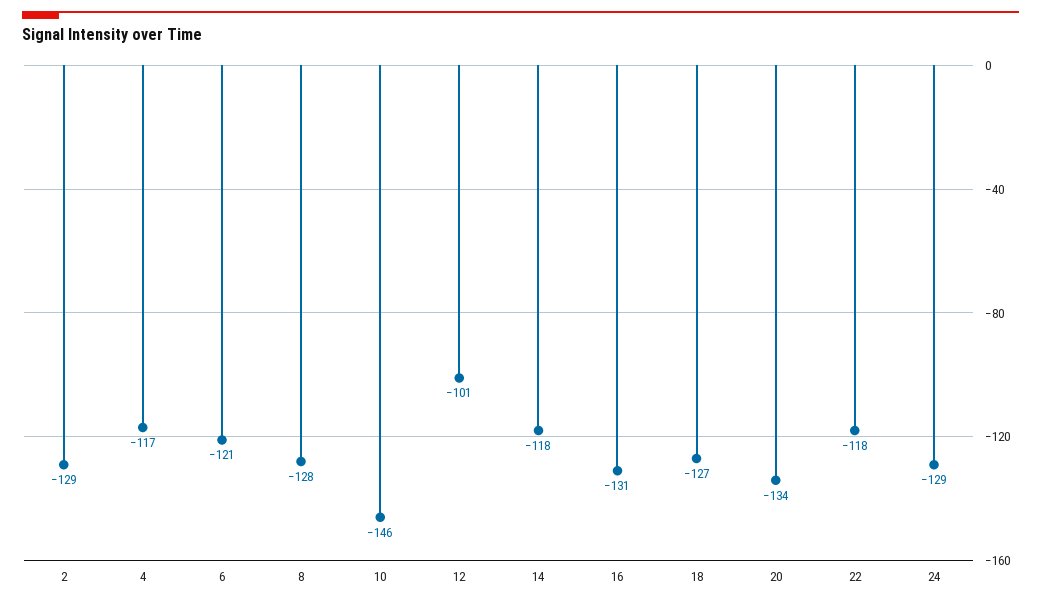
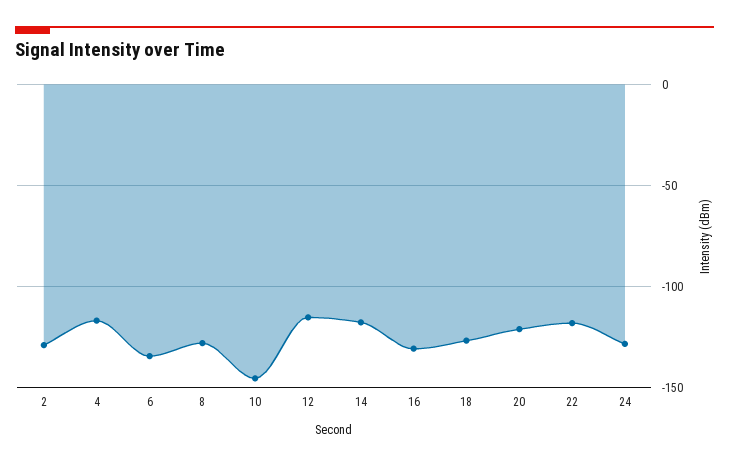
  {
    "2": -129,
    "4": -117,
-   "6": -121,
+   "6": -135,
    "8": -128,
    "10": -146,
-   "12": -101,
+   "12": -115,
    "14": -118,
    "16": -131,
    "18": -127,
-   "20": -134,
+   "20": -120,
    "22": -118,
    "24": -129
  }

